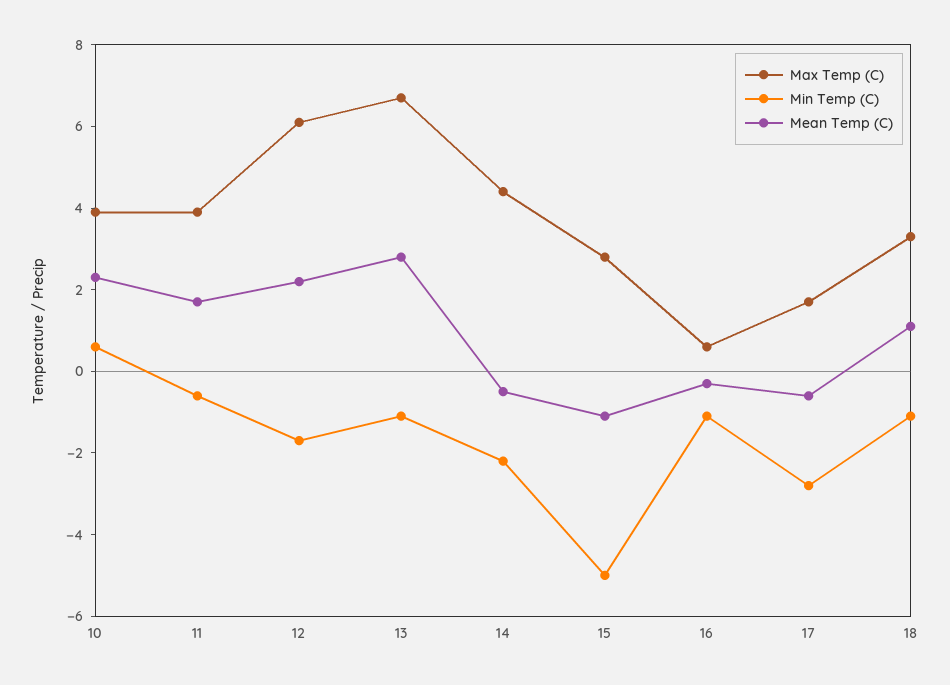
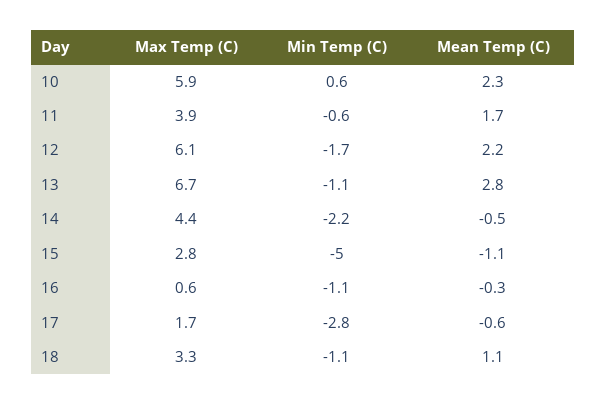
  {
    "Max Temp (C)": {
-     "10": 4,
+     "10": 5.9,
      "11": 3.9,
      "12": 6.1,
      "13": 6.7,
      "14": 4.4,
      "15": 2.8,
      "16": 0.6,
      "17": 1.7,
      "18": 3.3
    },
    "Min Temp (C)": {
      "10": 0.6,
      "11": -0.6,
      "12": -1.7,
      "13": -1.1,
      "14": -2.2,
      "15": -5,
      "16": -1.1,
      "17": -2.8,
      "18": -1.1
    },
    "Mean Temp (C)": {
      "10": 2.3,
      "11": 1.7,
      "12": 2.2,
      "13": 2.8,
      "14": -0.5,
      "15": -1.1,
      "16": -0.3,
      "17": -0.6,
      "18": 1.1
    }
  }

